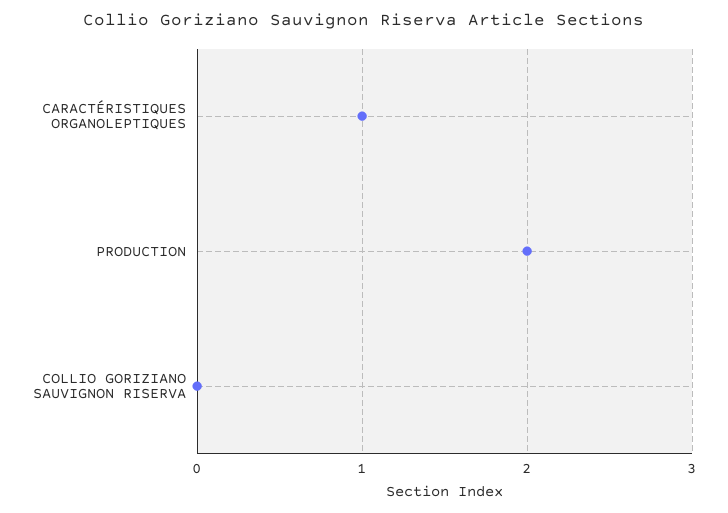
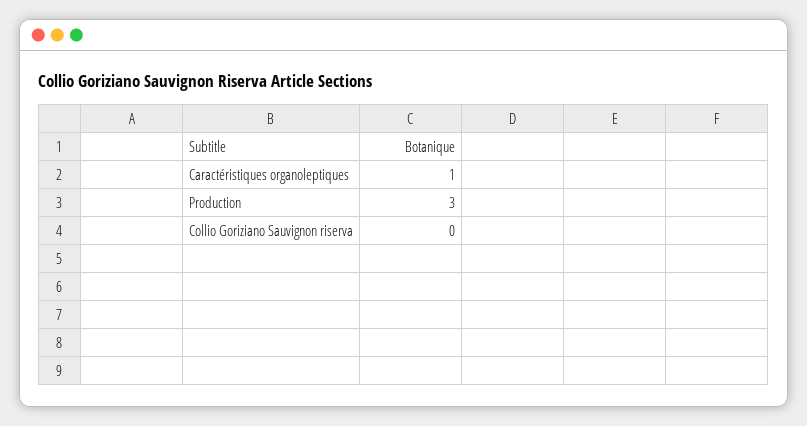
  {
    "CARACTÉRISTIQUES ORGANOLEPTIQUES": 1,
-   "PRODUCTION": 2,
+   "PRODUCTION": 3,
    "COLLIO GORIZIANO SAUVIGNON RISERVA": 0
  }

